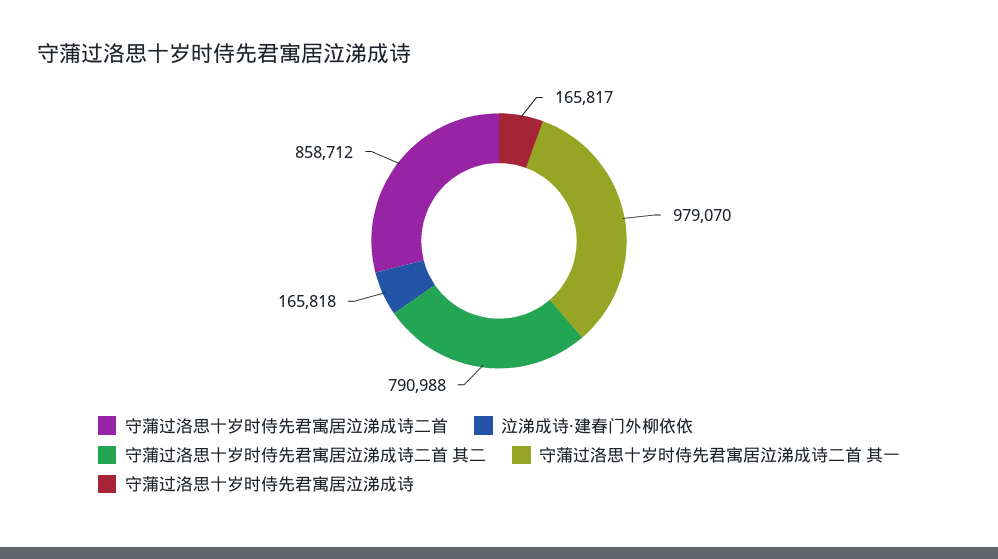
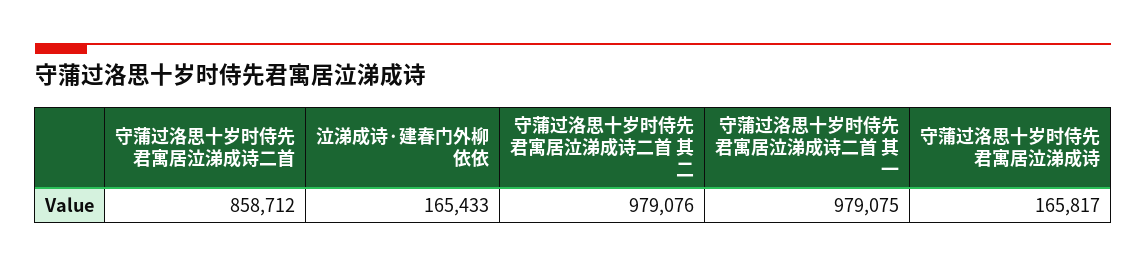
  {
    "守蒲过洛思十岁时侍先君寓居泣涕成诗二首": 858712,
-   "泣涕成诗·建春门外柳依依": 165818,
+   "泣涕成诗·建春门外柳依依": 165433,
-   "守蒲过洛思十岁时侍先君寓居泣涕成诗二首 其二": 790988,
+   "守蒲过洛思十岁时侍先君寓居泣涕成诗二首 其二": 979076,
-   "守蒲过洛思十岁时侍先君寓居泣涕成诗二首 其一": 979070,
+   "守蒲过洛思十岁时侍先君寓居泣涕成诗二首 其一": 979075,
    "守蒲过洛思十岁时侍先君寓居泣涕成诗": 165817
  }

